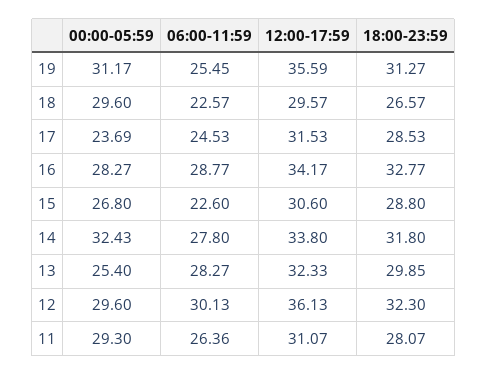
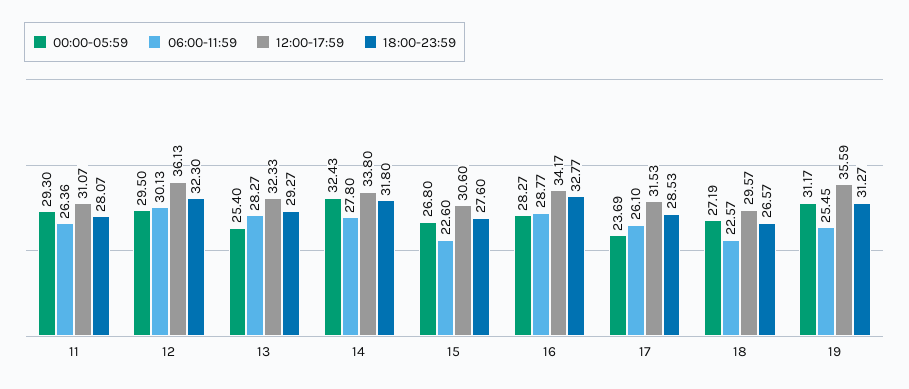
  {
    "00:00-05:59": {
      "19": 31.17,
-     "18": 29.6,
+     "18": 27.19,
      "17": 23.69,
      "16": 28.27,
      "15": 26.8,
      "14": 32.43,
      "13": 25.4,
-     "12": 29.6,
+     "12": 29.5,
      "11": 29.3
    },
    "06:00-11:59": {
      "19": 25.45,
      "18": 22.57,
-     "17": 24.53,
+     "17": 26.1,
      "16": 28.77,
      "15": 22.6,
      "14": 27.8,
      "13": 28.27,
      "12": 30.13,
      "11": 26.36
    },
    "12:00-17:59": {
      "19": 35.59,
      "18": 29.57,
      "17": 31.53,
      "16": 34.17,
      "15": 30.6,
      "14": 33.8,
      "13": 32.33,
      "12": 36.13,
      "11": 31.07
    },
    "18:00-23:59": {
      "19": 31.27,
      "18": 26.57,
      "17": 28.53,
      "16": 32.77,
-     "15": 28.8,
+     "15": 27.6,
      "14": 31.8,
-     "13": 29.85,
+     "13": 29.27,
      "12": 32.3,
      "11": 28.07
    }
  }

